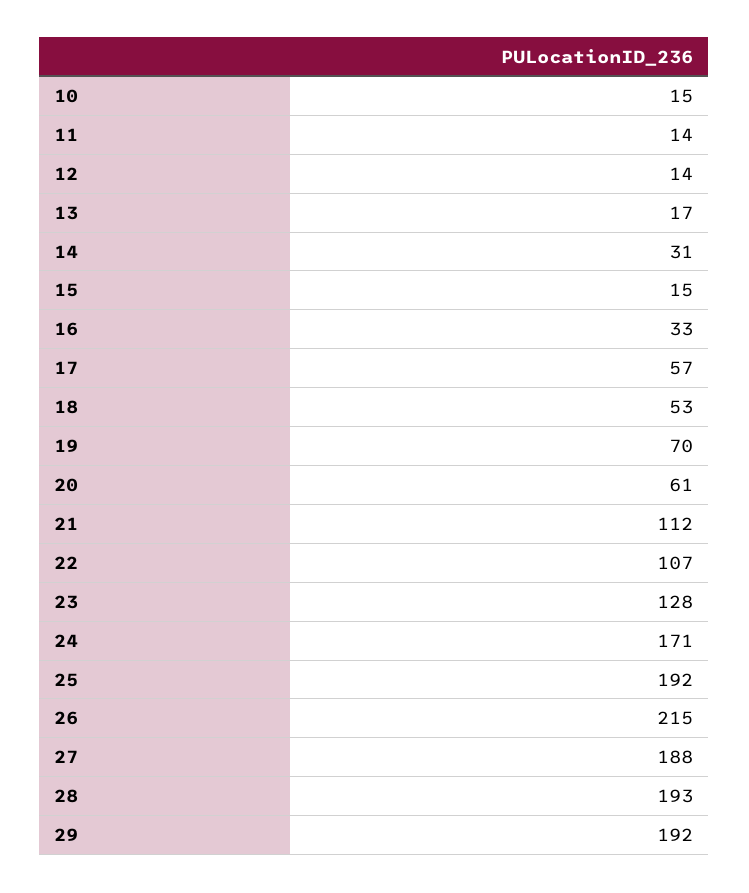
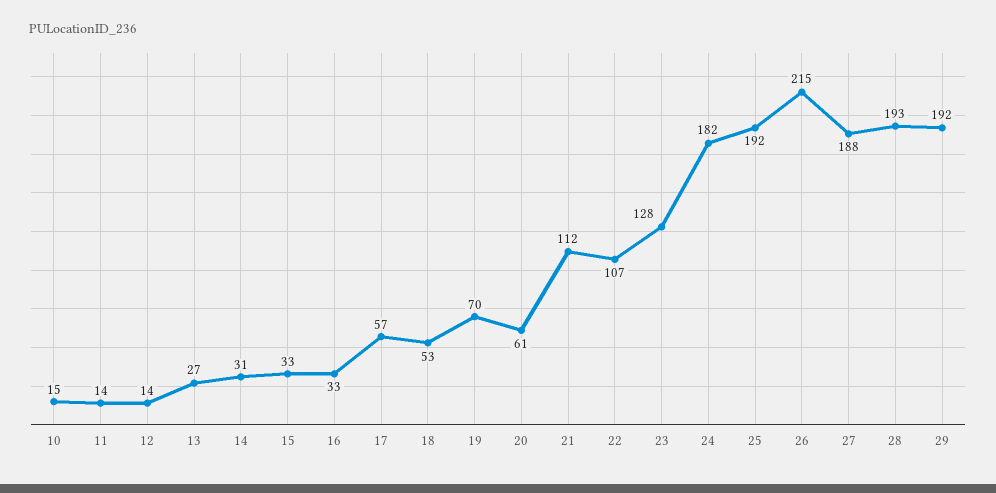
  {
    "10": 15,
    "11": 14,
    "12": 14,
-   "13": 17,
+   "13": 27,
    "14": 31,
-   "15": 15,
+   "15": 33,
    "16": 33,
    "17": 57,
    "18": 53,
    "19": 70,
    "20": 61,
    "21": 112,
    "22": 107,
    "23": 128,
-   "24": 171,
+   "24": 182,
    "25": 192,
    "26": 215,
    "27": 188,
    "28": 193,
    "29": 192
  }

